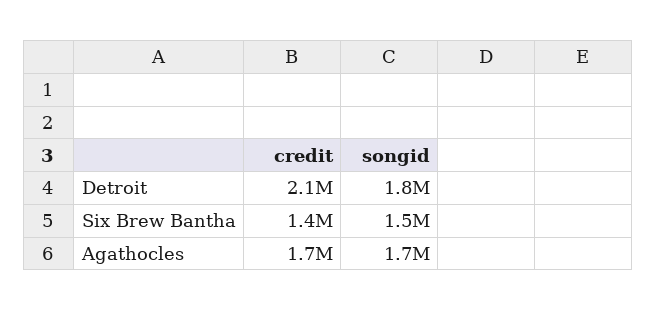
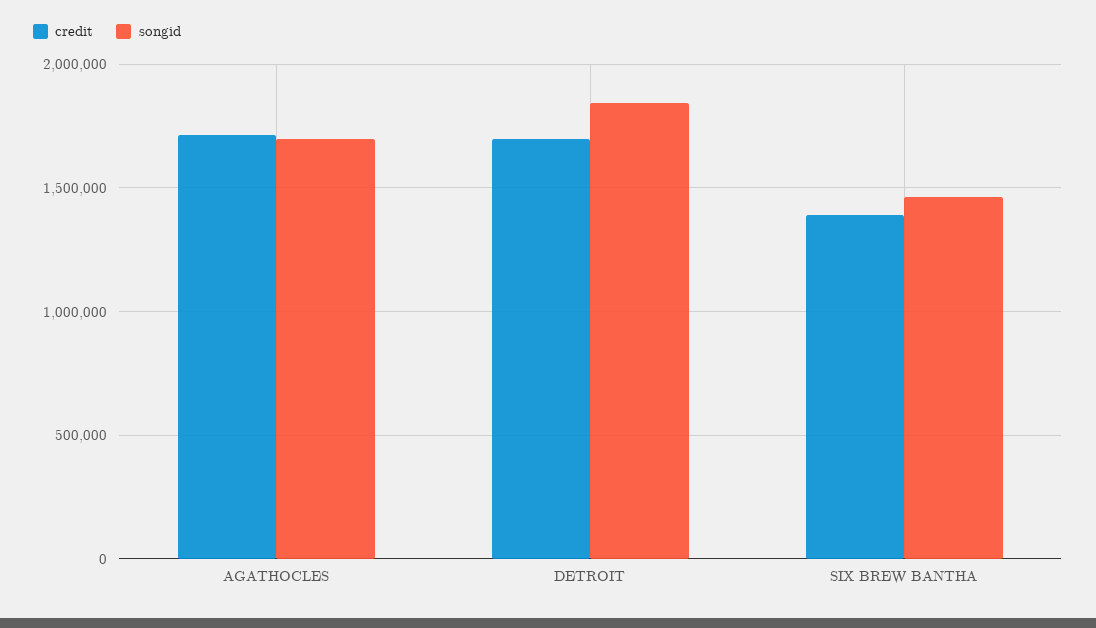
  {
    "credit": {
-     "Detroit": 2100000,
+     "Detroit": 1700000,
      "Six Brew Bantha": 1400000,
      "Agathocles": 1700000
    },
    "songid": {
      "Detroit": 1800000,
      "Six Brew Bantha": 1500000,
      "Agathocles": 1700000
    }
  }

